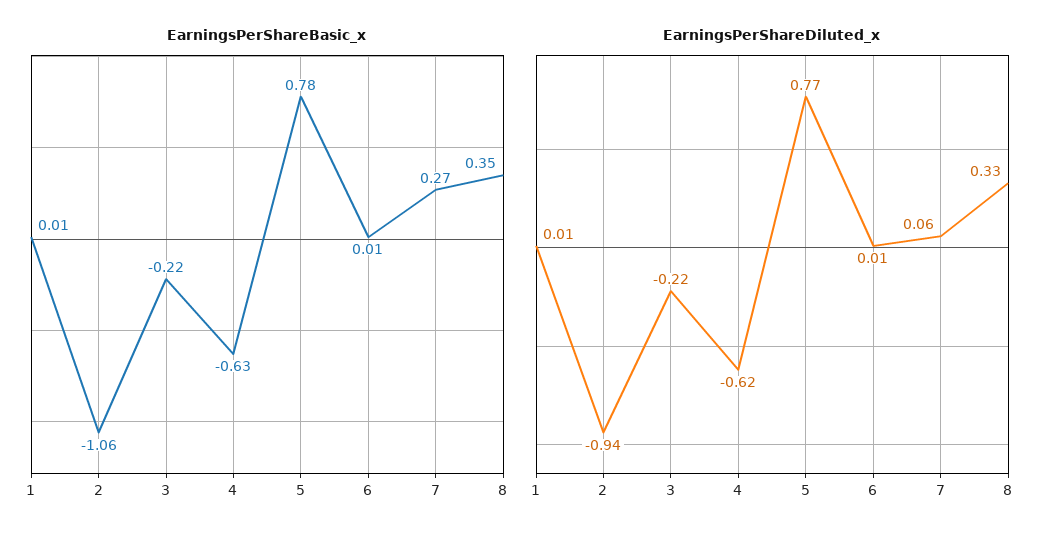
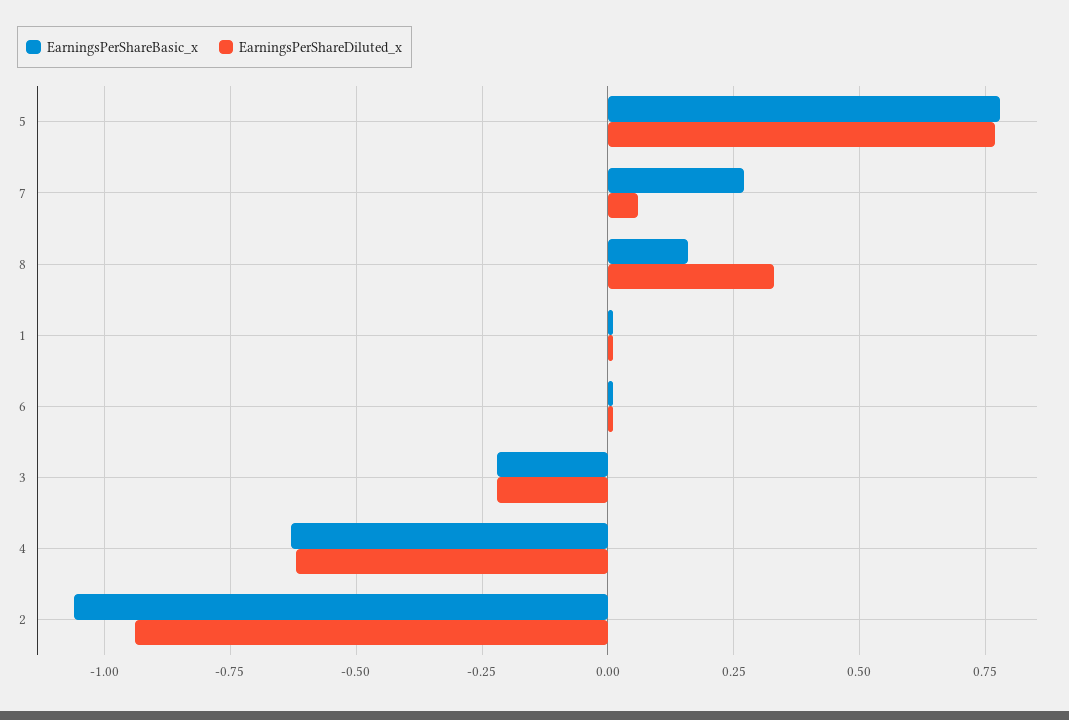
  {
    "EarningsPerShareBasic_x": {
      "1": 0.01,
      "2": -1.06,
      "3": -0.22,
      "4": -0.63,
      "5": 0.78,
      "6": 0.01,
      "7": 0.27,
-     "8": 0.35
+     "8": 0.15
    },
    "EarningsPerShareDiluted_x": {
      "1": 0.01,
      "2": -0.94,
      "3": -0.22,
      "4": -0.62,
      "5": 0.77,
      "6": 0.01,
      "7": 0.06,
      "8": 0.33
    }
  }

